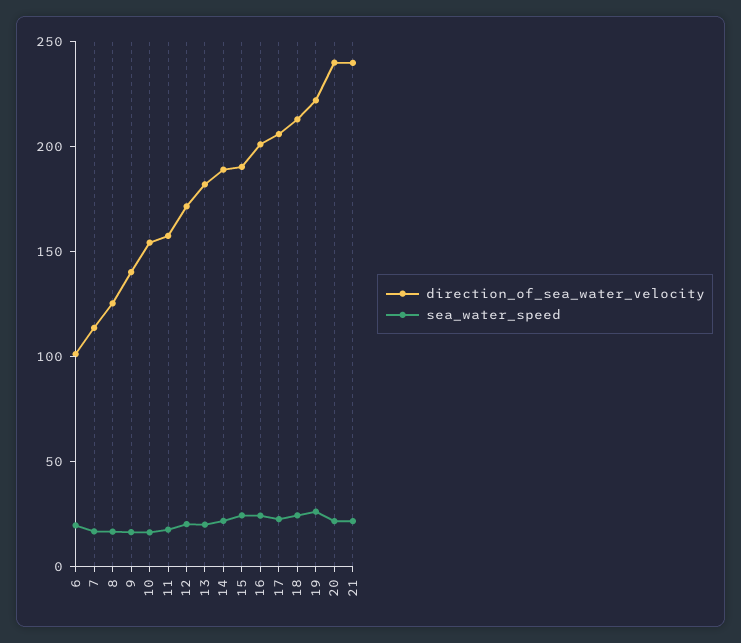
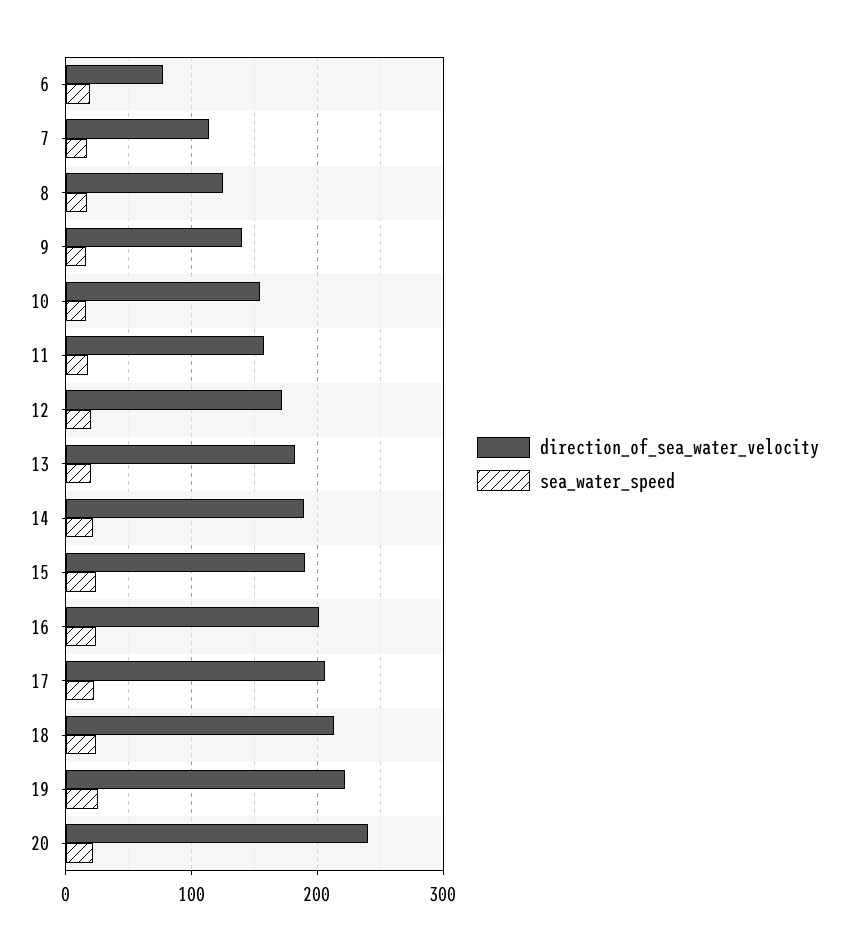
  {
    "direction_of_sea_water_velocity": {
-     "6": 100,
+     "6": 80,
      "7": 110,
      "8": 130,
      "9": 140,
      "10": 150,
      "11": 160,
      "12": 170,
      "13": 180,
      "14": 190,
      "15": 190,
      "16": 200,
      "17": 210,
      "18": 210,
      "19": 220,
-     "20": 240,
+     "20": 240
-     "21": 240
    },
    "sea_water_speed": {
      "6": 20,
      "7": 20,
      "8": 20,
      "9": 20,
      "10": 20,
      "11": 20,
      "12": 20,
      "13": 20,
      "14": 20,
      "15": 20,
      "16": 20,
      "17": 20,
      "18": 20,
      "19": 30,
-     "20": 20,
+     "20": 20
-     "21": 20
    }
  }

